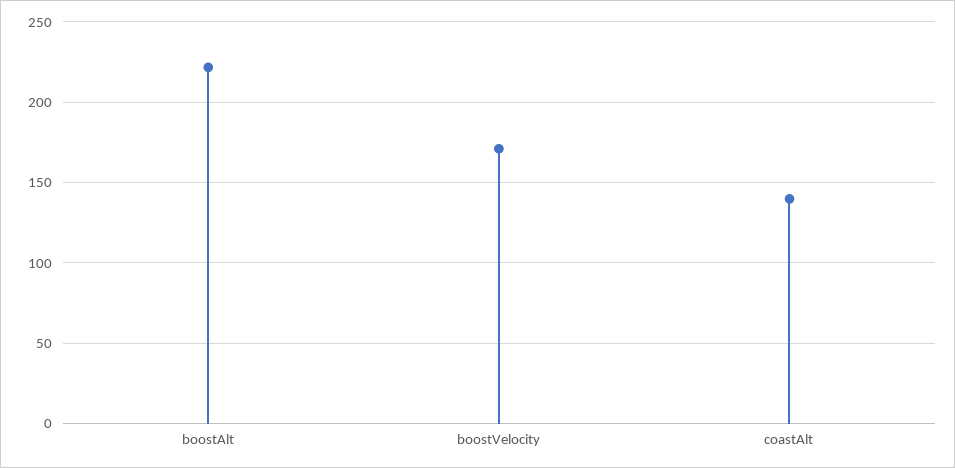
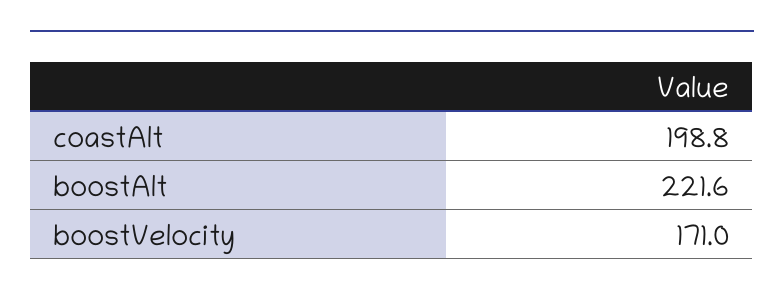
  {
    "boostAlt": 221.6,
    "boostVelocity": 171,
-   "coastAlt": 140
+   "coastAlt": 198.8
  }

